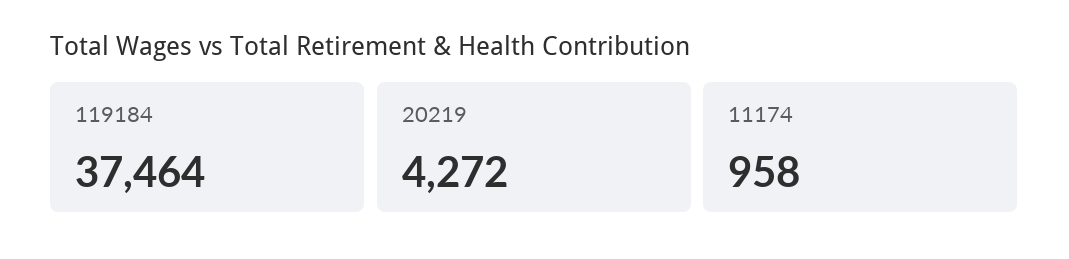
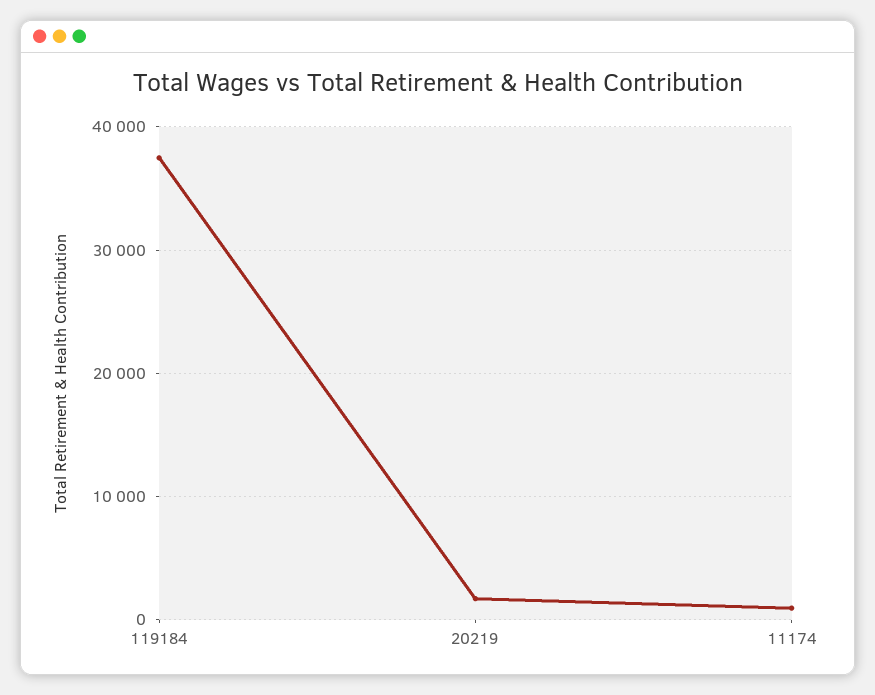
  {
    "119184": 37464,
-   "20219": 4272,
+   "20219": 2000,
    "11174": 958
  }

